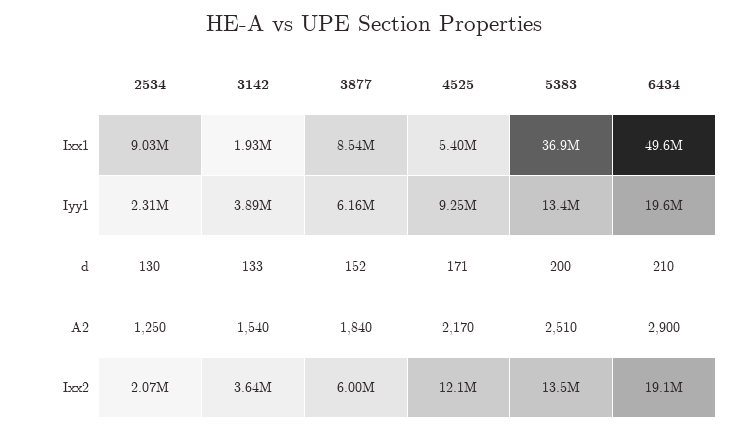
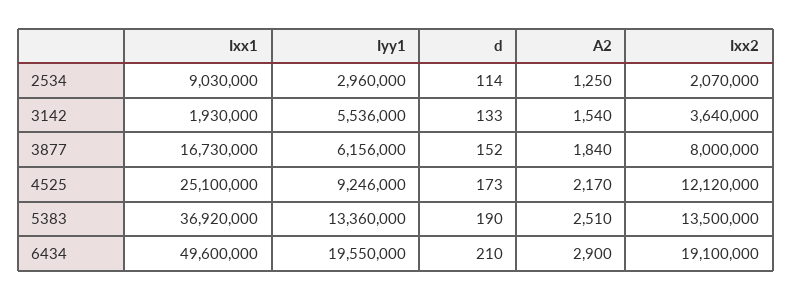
  {
    "2534": {
      "Ixx1": 9030000,
-     "Iyy1": 2310000,
+     "Iyy1": 2960000,
-     "d": 130,
+     "d": 114,
      "A2": 1250,
      "Ixx2": 2070000
    },
    "3142": {
      "Ixx1": 1930000,
-     "Iyy1": 3890000,
+     "Iyy1": 5536000,
      "d": 133,
      "A2": 1540,
      "Ixx2": 3640000
    },
    "3877": {
-     "Ixx1": 8540000,
+     "Ixx1": 16730000,
      "Iyy1": 6156000,
      "d": 152,
      "A2": 1840,
-     "Ixx2": 6000000
+     "Ixx2": 8000000
    },
    "4525": {
-     "Ixx1": 5400000,
+     "Ixx1": 25100000,
      "Iyy1": 9246000,
-     "d": 171,
+     "d": 173,
      "A2": 2170,
      "Ixx2": 12120000
    },
    "5383": {
      "Ixx1": 36920000,
      "Iyy1": 13360000,
-     "d": 200,
+     "d": 190,
      "A2": 2510,
      "Ixx2": 13500000
    },
    "6434": {
      "Ixx1": 49600000,
      "Iyy1": 19550000,
      "d": 210,
      "A2": 2900,
      "Ixx2": 19100000
    }
  }

